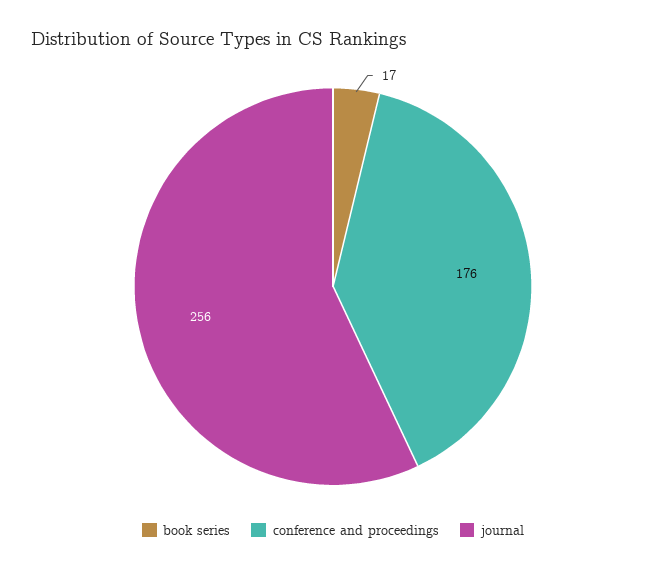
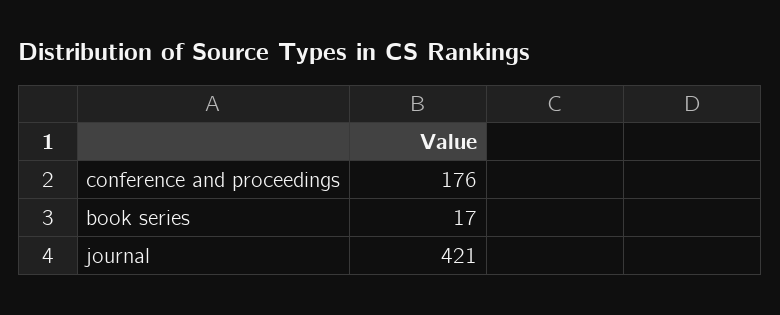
  {
    "book series": 17,
    "conference and proceedings": 176,
-   "journal": 256
+   "journal": 421
  }

